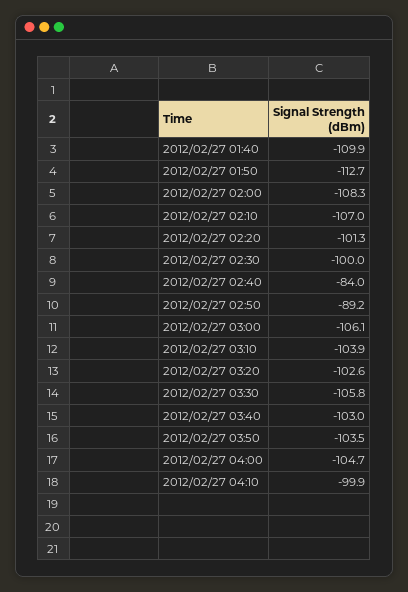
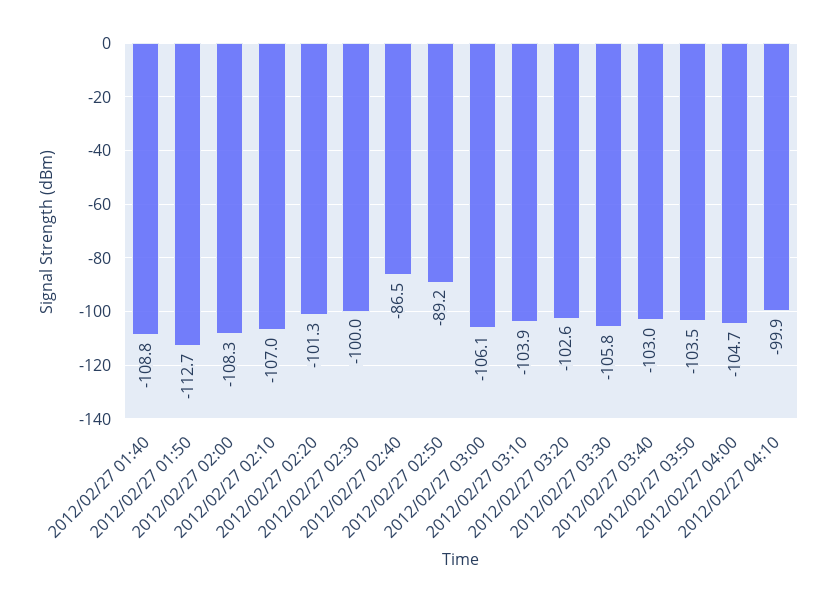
  {
-   "2012/02/27 01:40": -109.9,
+   "2012/02/27 01:40": -108.8,
    "2012/02/27 01:50": -112.7,
    "2012/02/27 02:00": -108.3,
    "2012/02/27 02:10": -107,
    "2012/02/27 02:20": -101.3,
    "2012/02/27 02:30": -100,
-   "2012/02/27 02:40": -84,
+   "2012/02/27 02:40": -86.5,
    "2012/02/27 02:50": -89.2,
    "2012/02/27 03:00": -106.1,
    "2012/02/27 03:10": -103.9,
    "2012/02/27 03:20": -102.6,
    "2012/02/27 03:30": -105.8,
    "2012/02/27 03:40": -103,
    "2012/02/27 03:50": -103.5,
    "2012/02/27 04:00": -104.7,
    "2012/02/27 04:10": -99.9
  }

